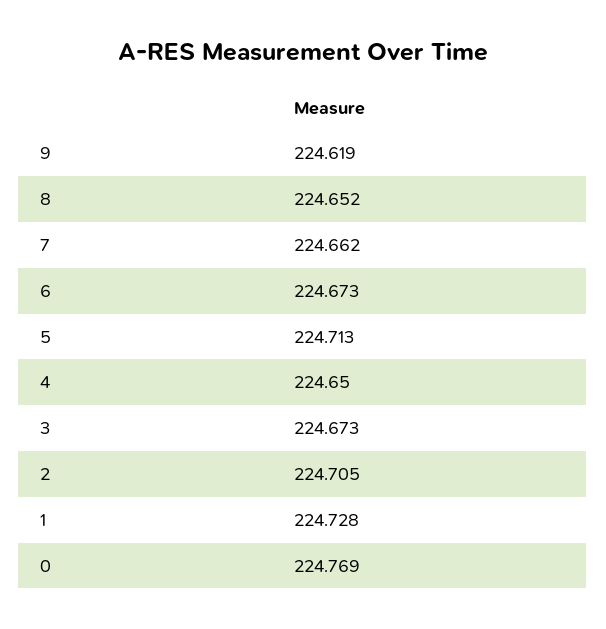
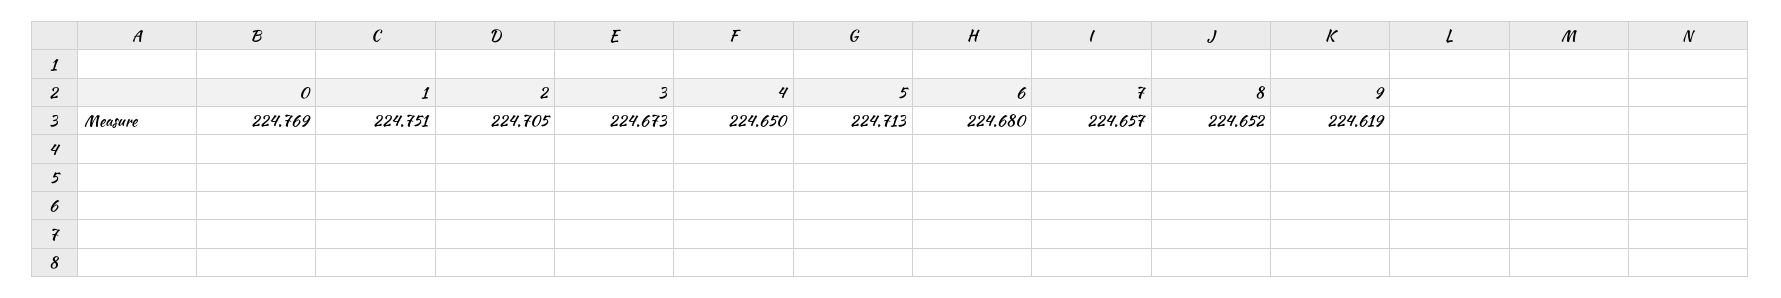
  {
    "9": 224.619,
    "8": 224.652,
-   "7": 224.662,
+   "7": 224.657,
-   "6": 224.673,
+   "6": 224.68,
    "5": 224.713,
    "4": 224.65,
    "3": 224.673,
    "2": 224.705,
-   "1": 224.728,
+   "1": 224.751,
    "0": 224.769
  }

